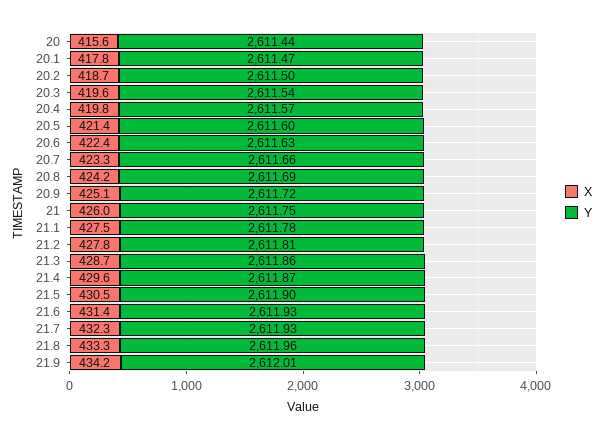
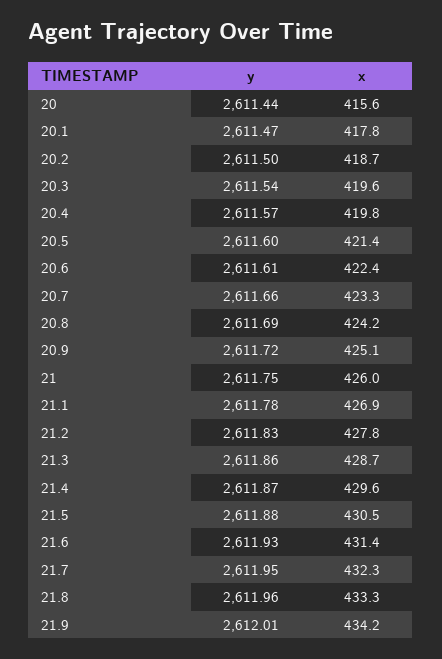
  {
    "X": {
      "20": 415.6,
      "20.1": 417.8,
      "20.2": 418.7,
      "20.3": 419.6,
      "20.4": 419.8,
      "20.5": 421.4,
      "20.6": 422.4,
      "20.7": 423.3,
      "20.8": 424.2,
      "20.9": 425.1,
      "21": 426,
-     "21.1": 427.5,
+     "21.1": 426.9,
      "21.2": 427.8,
      "21.3": 428.7,
      "21.4": 429.6,
      "21.5": 430.5,
      "21.6": 431.4,
      "21.7": 432.3,
      "21.8": 433.3,
      "21.9": 434.2
    },
    "Y": {
      "20": 2611.44,
      "20.1": 2611.47,
      "20.2": 2611.5,
      "20.3": 2611.54,
      "20.4": 2611.57,
      "20.5": 2611.6,
-     "20.6": 2611.63,
+     "20.6": 2611.61,
      "20.7": 2611.66,
      "20.8": 2611.69,
      "20.9": 2611.72,
      "21": 2611.75,
      "21.1": 2611.78,
-     "21.2": 2611.81,
+     "21.2": 2611.83,
      "21.3": 2611.86,
      "21.4": 2611.87,
-     "21.5": 2611.9,
+     "21.5": 2611.88,
      "21.6": 2611.93,
-     "21.7": 2611.93,
+     "21.7": 2611.95,
      "21.8": 2611.96,
      "21.9": 2612.01
    }
  }

